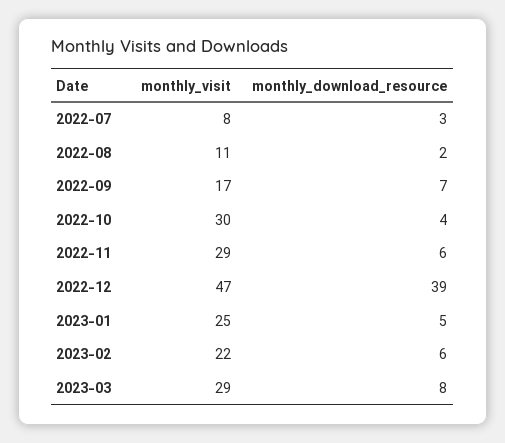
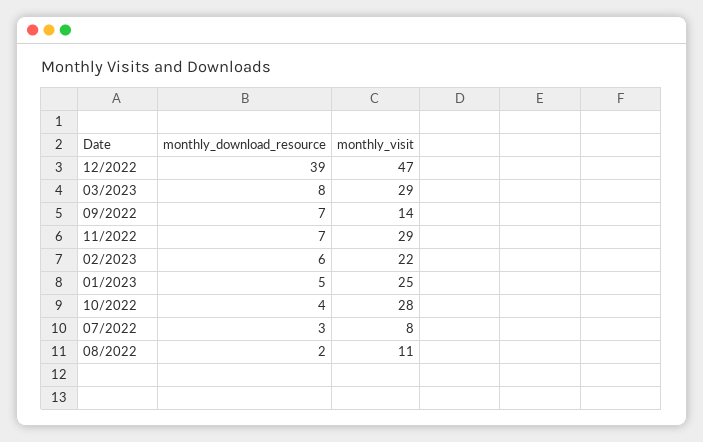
  {
    "monthly_visit": {
      "2022-07": 8,
      "2022-08": 11,
-     "2022-09": 17,
+     "2022-09": 14,
-     "2022-10": 30,
+     "2022-10": 28,
      "2022-11": 29,
      "2022-12": 47,
      "2023-01": 25,
      "2023-02": 22,
      "2023-03": 29
    },
    "monthly_download_resource": {
      "2022-07": 3,
      "2022-08": 2,
      "2022-09": 7,
      "2022-10": 4,
-     "2022-11": 6,
+     "2022-11": 7,
      "2022-12": 39,
      "2023-01": 5,
      "2023-02": 6,
      "2023-03": 8
    }
  }

